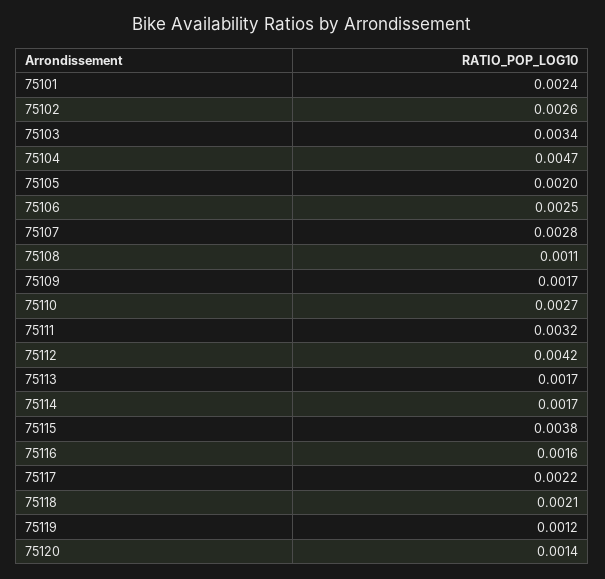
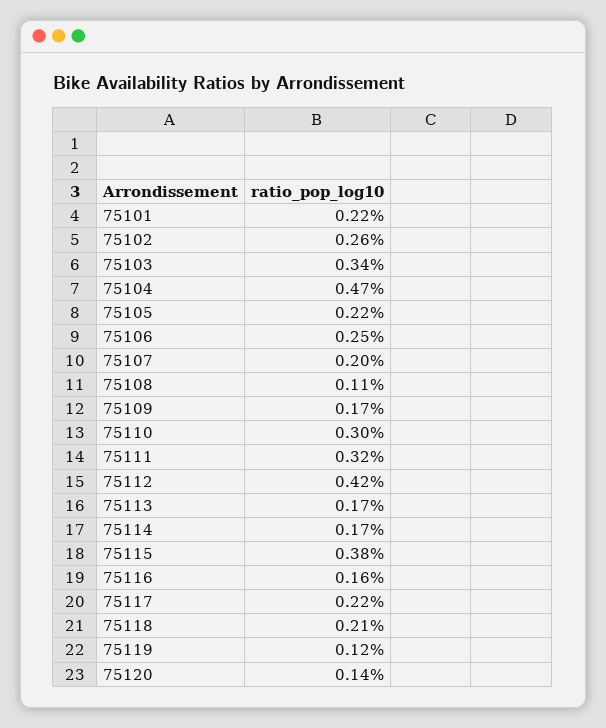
  {
-   "75101": 0.0024,
+   "75101": 0.0022,
    "75102": 0.0026,
    "75103": 0.0034,
    "75104": 0.0047,
-   "75105": 0.002,
+   "75105": 0.0022,
    "75106": 0.0025,
-   "75107": 0.0028,
+   "75107": 0.002,
    "75108": 0.0011,
    "75109": 0.0017,
-   "75110": 0.0027,
+   "75110": 0.003,
    "75111": 0.0032,
    "75112": 0.0042,
    "75113": 0.0017,
    "75114": 0.0017,
    "75115": 0.0038,
    "75116": 0.0016,
    "75117": 0.0022,
    "75118": 0.0021,
    "75119": 0.0012,
    "75120": 0.0014
  }

